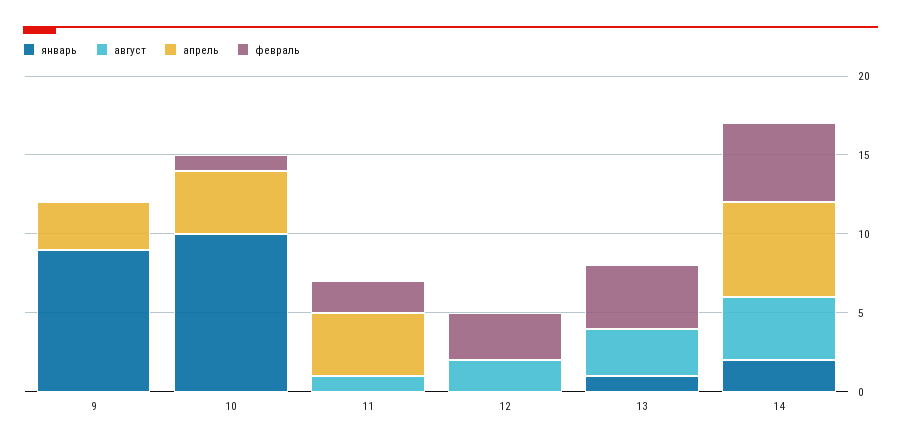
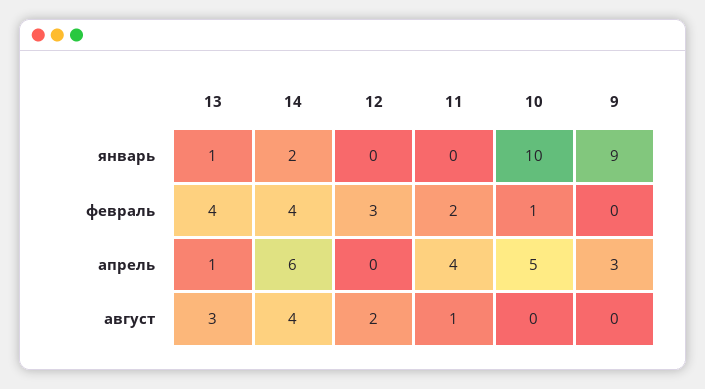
  {
    "январь": {
      "9": 9,
      "10": 10,
      "11": 0,
      "12": 0,
      "13": 1,
      "14": 2
    },
    "август": {
      "9": 0,
      "10": 0,
      "11": 1,
      "12": 2,
      "13": 3,
      "14": 4
    },
    "апрель": {
      "9": 3,
-     "10": 4,
+     "10": 5,
      "11": 4,
      "12": 0,
-     "13": 0,
+     "13": 1,
      "14": 6
    },
    "февраль": {
      "9": 0,
      "10": 1,
      "11": 2,
      "12": 3,
      "13": 4,
-     "14": 5
+     "14": 4
    }
  }

